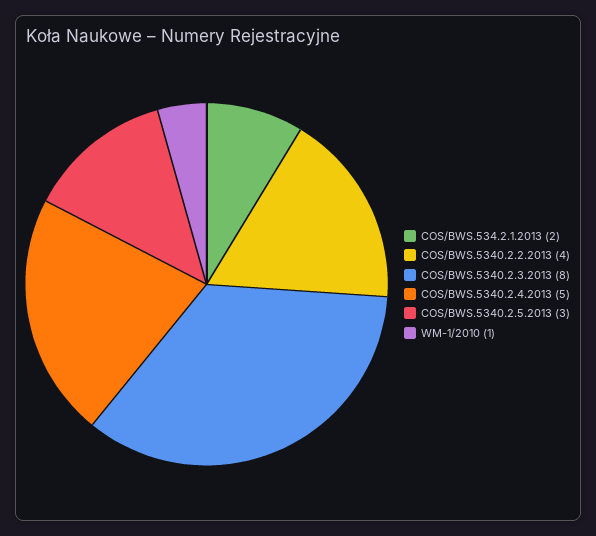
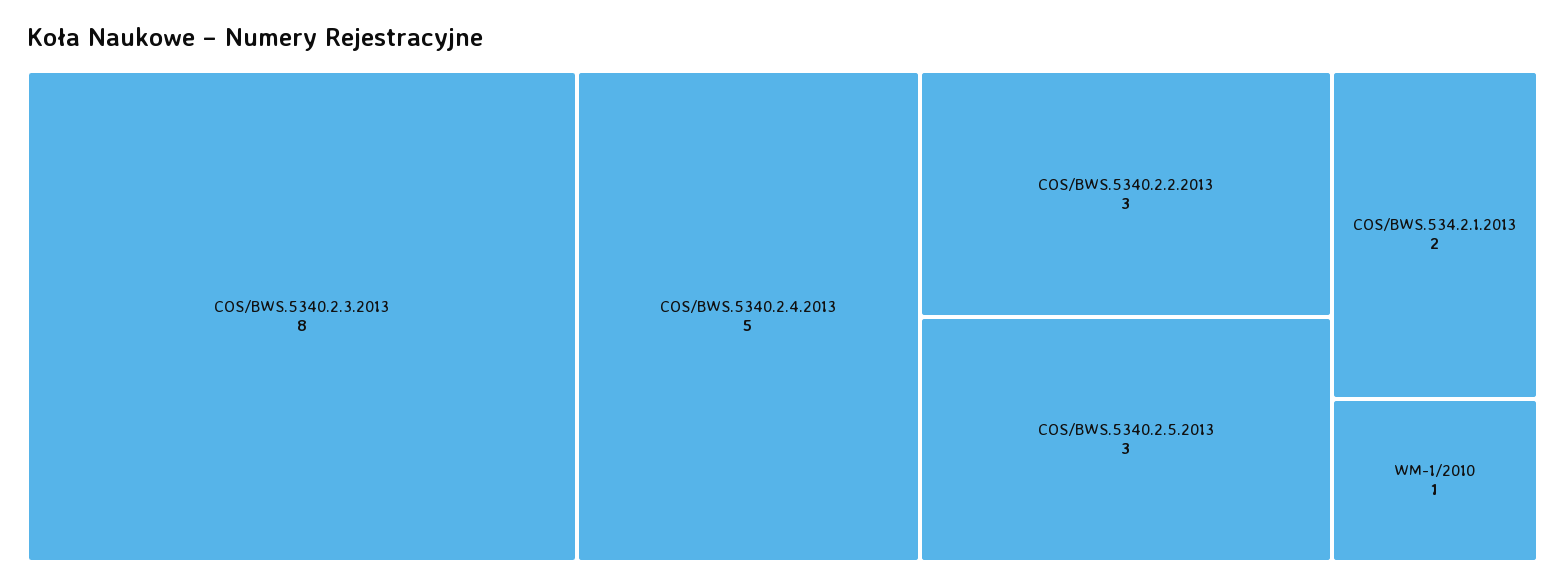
  {
    "COS/BWS.534.2.1.2013": 2,
-   "COS/BWS.5340.2.2.2013": 4,
+   "COS/BWS.5340.2.2.2013": 3,
    "COS/BWS.5340.2.3.2013": 8,
    "COS/BWS.5340.2.4.2013": 5,
    "COS/BWS.5340.2.5.2013": 3,
    "WM-1/2010": 1
  }

